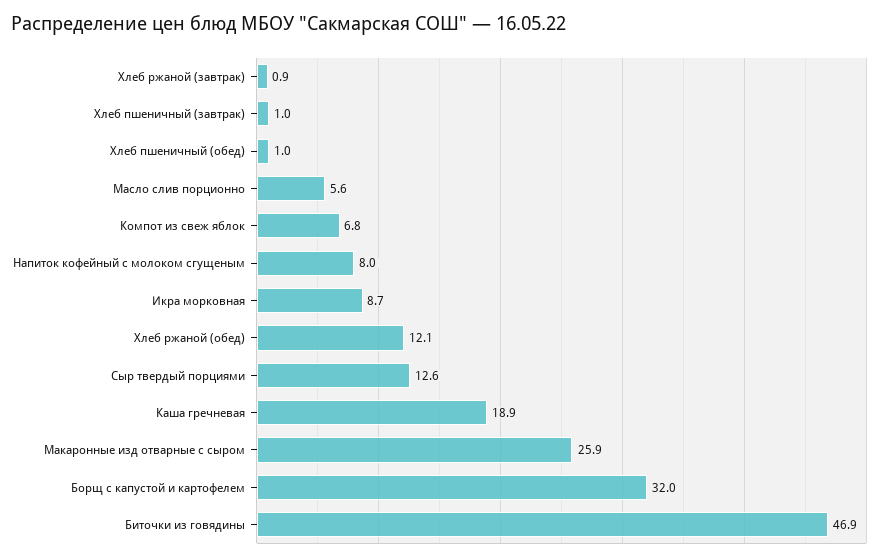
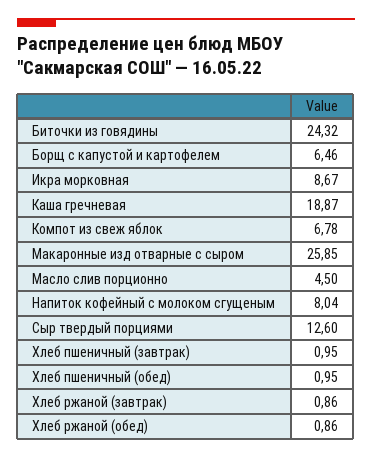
  {
    "Хлеб ржаной (завтрак)": 0.86,
    "Хлеб пшеничный (завтрак)": 0.95,
    "Хлеб пшеничный (обед)": 0.95,
-   "Масло слив порционно": 5.6,
+   "Масло слив порционно": 4.5,
    "Компот из свеж яблок": 6.78,
    "Напиток кофейный с молоком сгущеным": 8.04,
    "Икра морковная": 8.67,
-   "Хлеб ржаной (обед)": 12.1,
+   "Хлеб ржаной (обед)": 0.86,
    "Сыр твердый порциями": 12.6,
    "Каша гречневая": 18.87,
    "Макаронные изд отварные с сыром": 25.85,
-   "Борщ с капустой и картофелем": 32,
+   "Борщ с капустой и картофелем": 6.46,
-   "Биточки из говядины": 46.9
+   "Биточки из говядины": 24.32
  }

